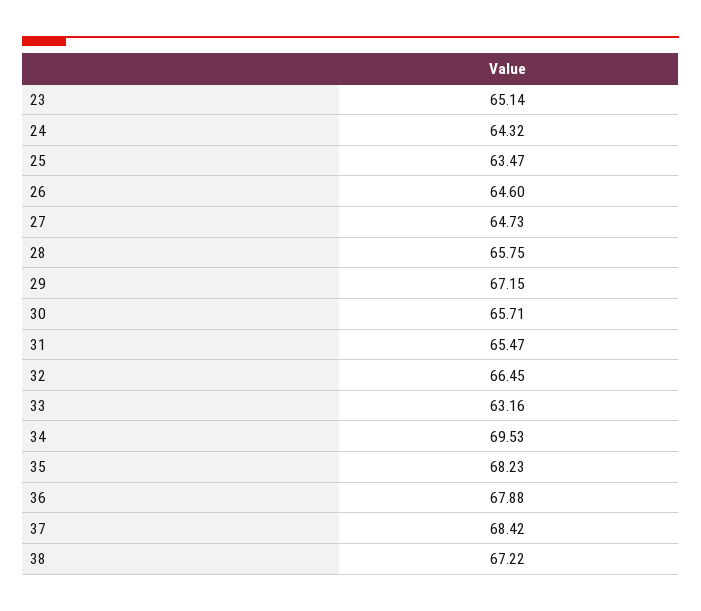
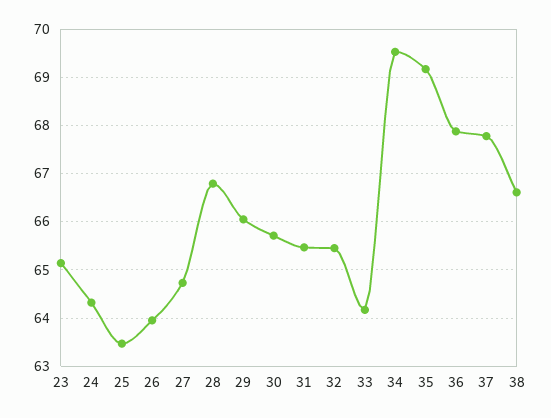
  {
    "23": 65.14,
    "24": 64.32,
    "25": 63.47,
-   "26": 64.6,
+   "26": 64,
    "27": 64.73,
-   "28": 65.75,
+   "28": 66.8,
-   "29": 67.15,
+   "29": 66,
    "30": 65.71,
    "31": 65.47,
-   "32": 66.45,
+   "32": 65.4,
-   "33": 63.16,
+   "33": 64.2,
    "34": 69.53,
-   "35": 68.23,
+   "35": 69.2,
    "36": 67.88,
-   "37": 68.42,
+   "37": 67.8,
-   "38": 67.22
+   "38": 66.6
  }

